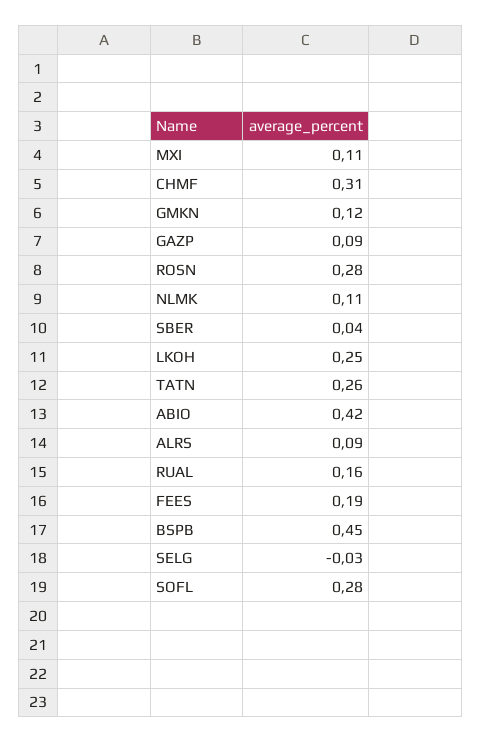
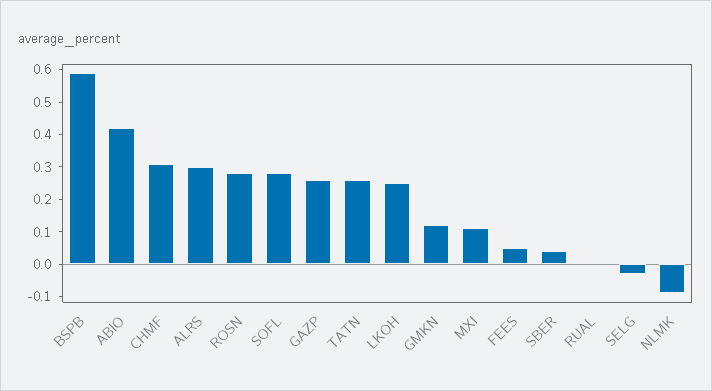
  {
    "MXI": 0.11,
    "CHMF": 0.31,
    "GMKN": 0.12,
-   "GAZP": 0.09,
+   "GAZP": 0.25,
    "ROSN": 0.28,
-   "NLMK": 0.11,
+   "NLMK": -0.1,
    "SBER": 0.04,
    "LKOH": 0.25,
    "TATN": 0.26,
    "ABIO": 0.42,
-   "ALRS": 0.09,
+   "ALRS": 0.3,
-   "RUAL": 0.16,
+   "RUAL": 0,
-   "FEES": 0.19,
+   "FEES": 0.05,
-   "BSPB": 0.45,
+   "BSPB": 0.6,
    "SELG": -0.03,
    "SOFL": 0.28
  }

